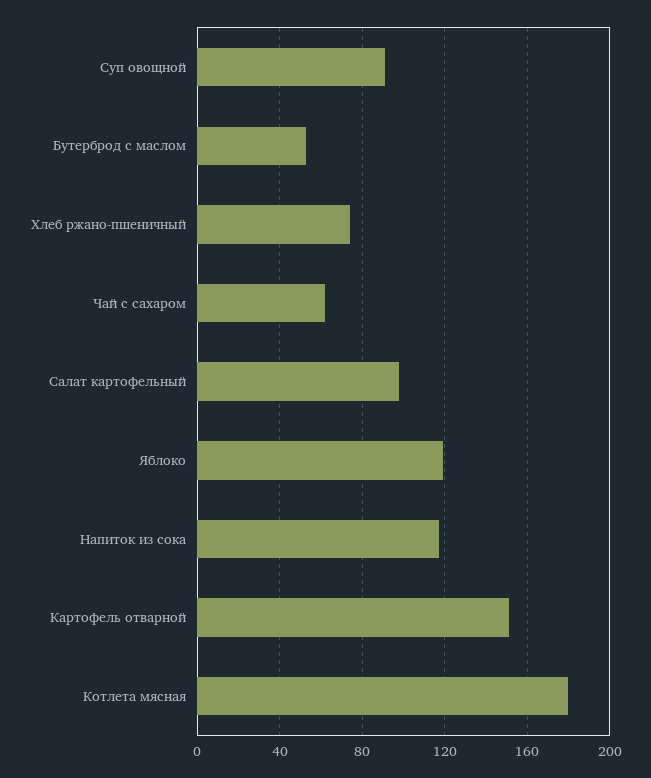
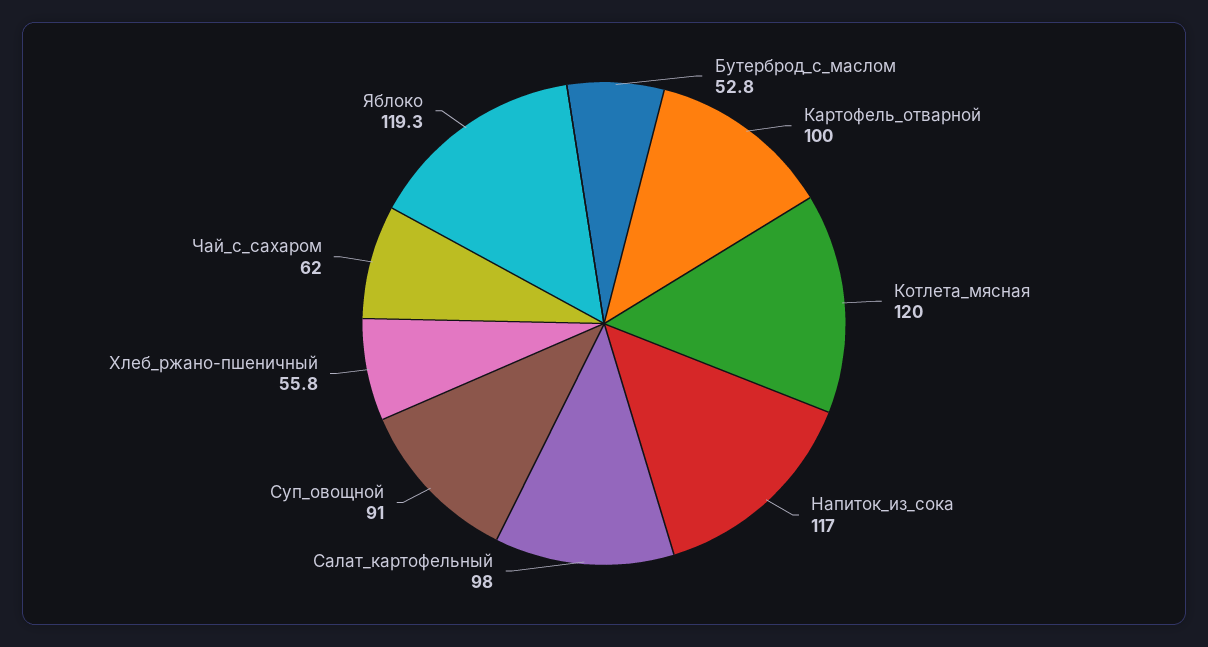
  {
    "Суп овощной": 91,
    "Бутерброд с маслом": 52.8,
-   "Хлеб ржано-пшеничный": 75,
+   "Хлеб ржано-пшеничный": 55.8,
    "Чай с сахаром": 62,
    "Салат картофельный": 98,
    "Яблоко": 119.3,
    "Напиток из сока": 117,
-   "Картофель отварной": 150,
+   "Картофель отварной": 100,
-   "Котлета мясная": 180
+   "Котлета мясная": 120
  }

